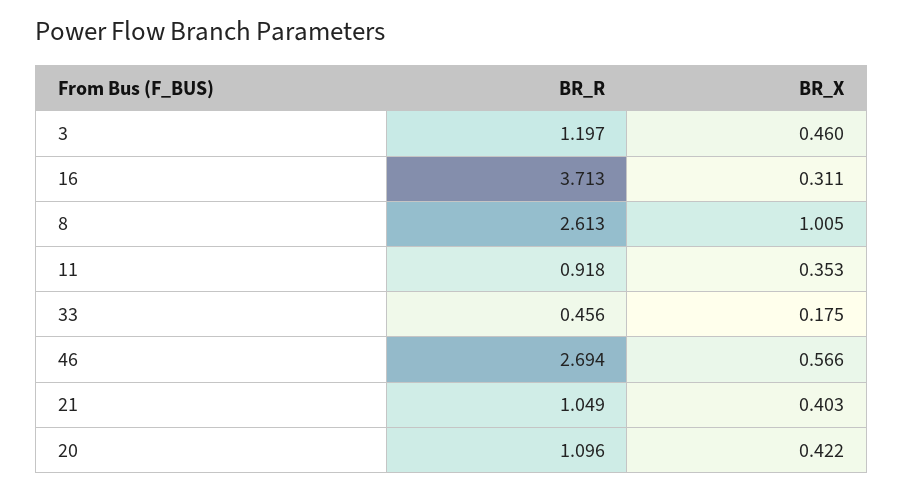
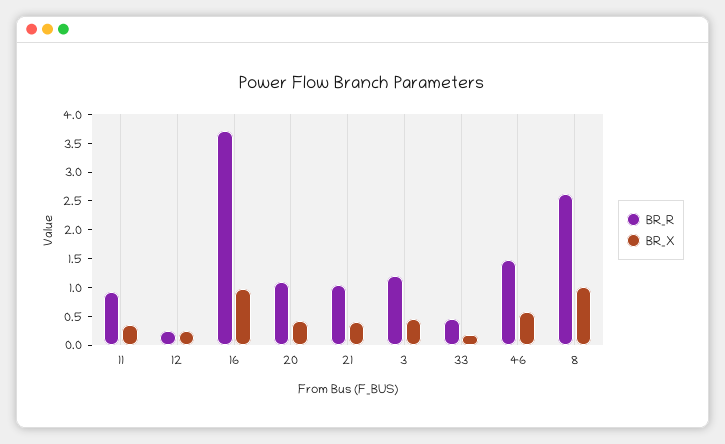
  {
    "BR_R": {
      "3": 1.197,
      "16": 3.713,
      "8": 2.613,
      "11": 0.918,
      "33": 0.456,
-     "46": 2.694,
+     "46": 1.5,
      "21": 1.049,
-     "20": 1.096
+     "20": 1.096,
+     "12": 0.25
    },
    "BR_X": {
      "3": 0.46,
-     "16": 0.311,
+     "16": 1,
      "8": 1.005,
      "11": 0.353,
      "33": 0.175,
      "46": 0.566,
      "21": 0.403,
-     "20": 0.422
+     "20": 0.422,
+     "12": 0.25
    }
  }

